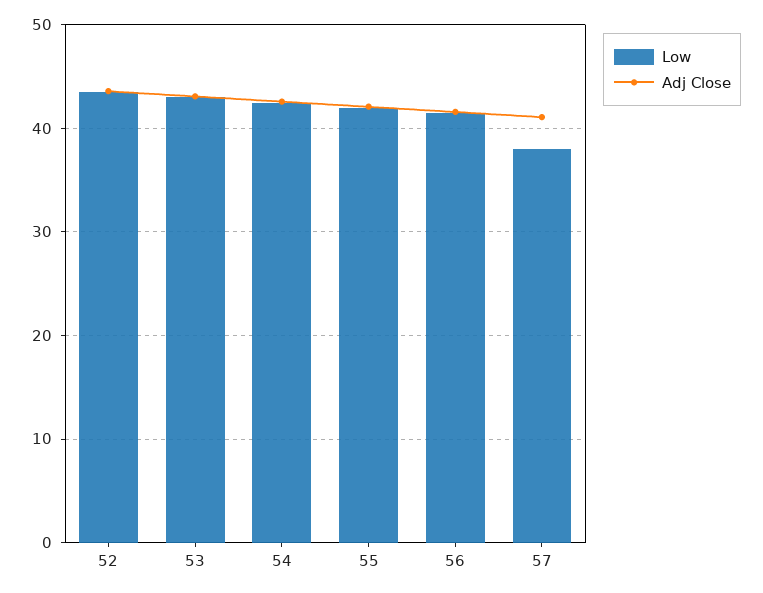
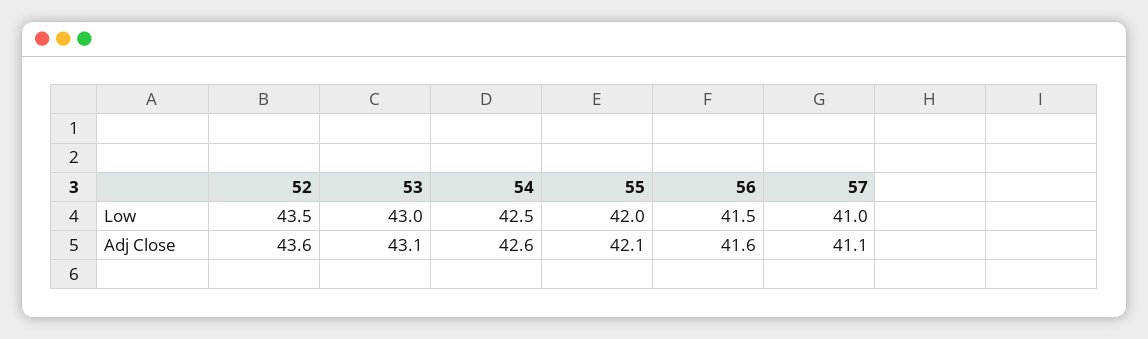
  {
    "Low": {
      "52": 43.5,
      "53": 43,
      "54": 42.5,
      "55": 42,
      "56": 41.5,
-     "57": 38
+     "57": 41
    },
    "Adj Close": {
      "52": 43.6,
      "53": 43.1,
      "54": 42.6,
      "55": 42.1,
      "56": 41.6,
      "57": 41.1
    }
  }

